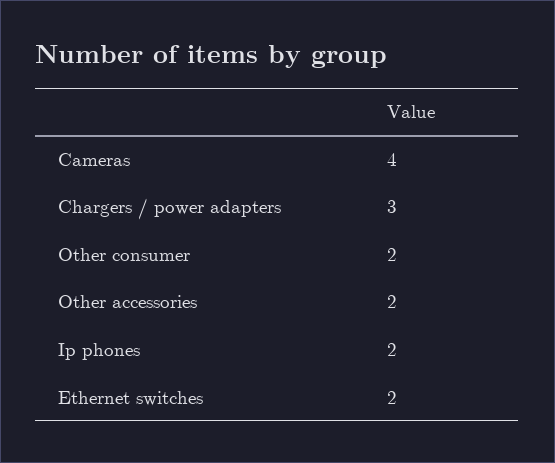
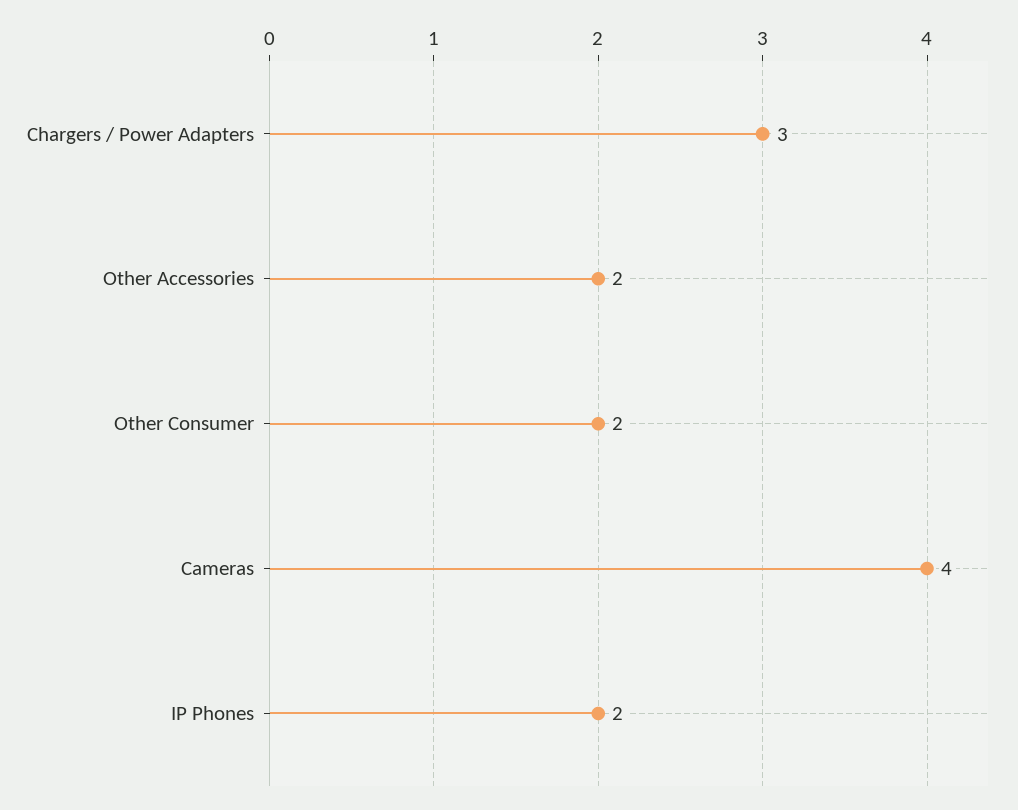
  {
    "Cameras": 4,
    "Chargers / power adapters": 3,
    "Other consumer": 2,
    "Other accessories": 2,
-   "Ip phones": 2,
+   "Ip phones": 2
-   "Ethernet switches": 2
  }

